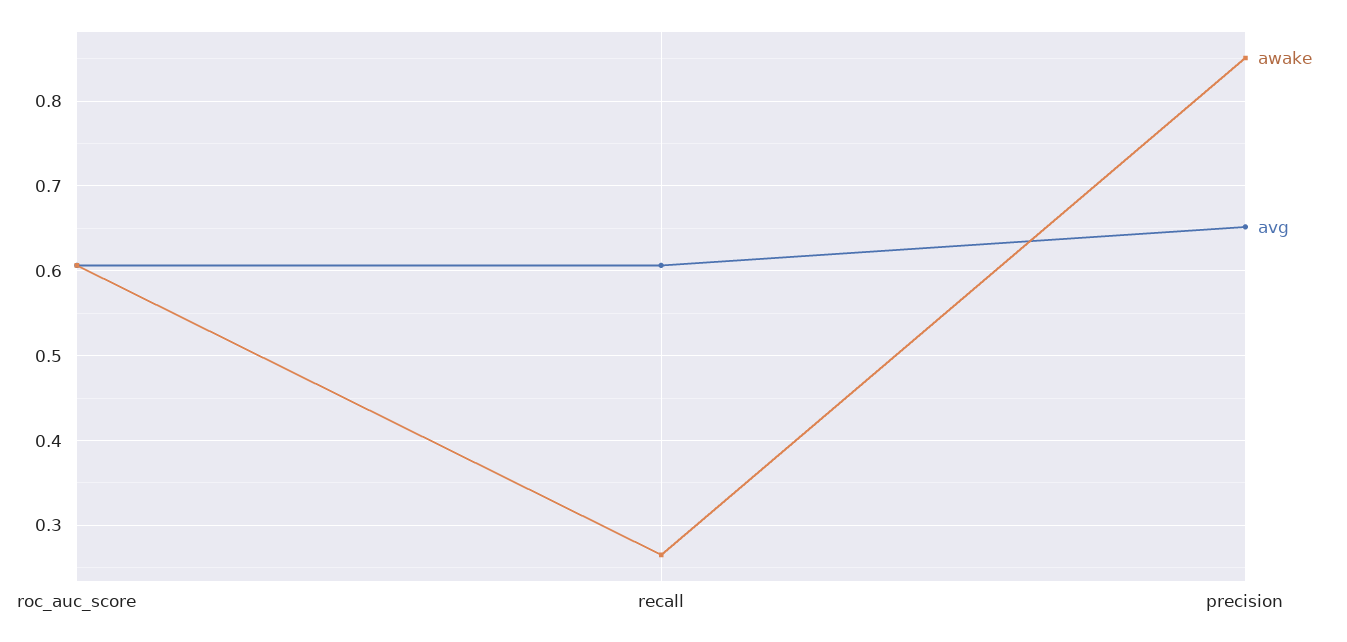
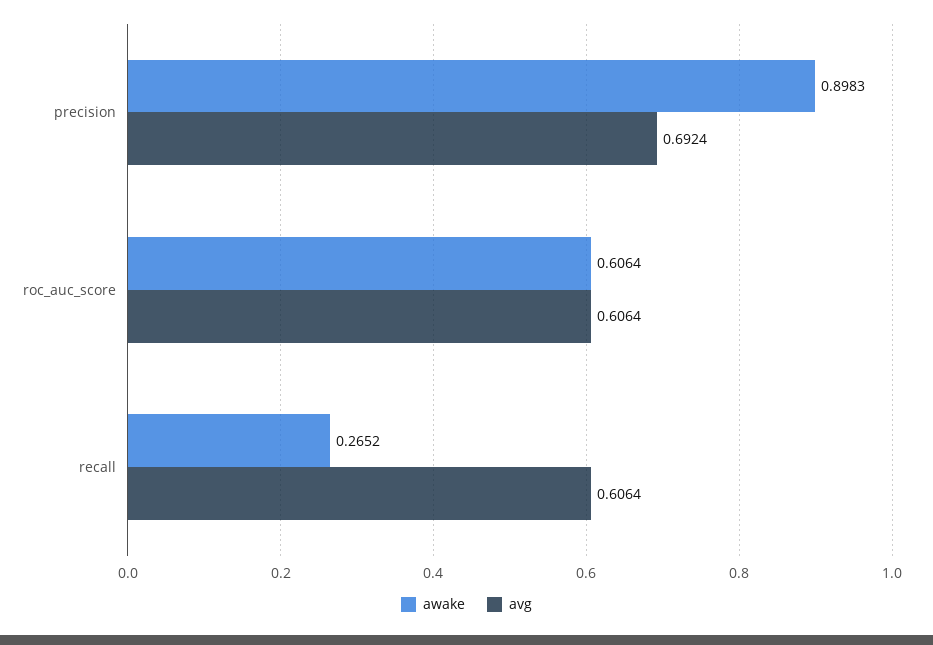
  {
    "awake": {
      "roc_auc_score": 0.6064,
      "recall": 0.2652,
-     "precision": 0.85
+     "precision": 0.8983
    },
    "avg": {
      "roc_auc_score": 0.6064,
      "recall": 0.6064,
-     "precision": 0.65
+     "precision": 0.6924
    }
  }

